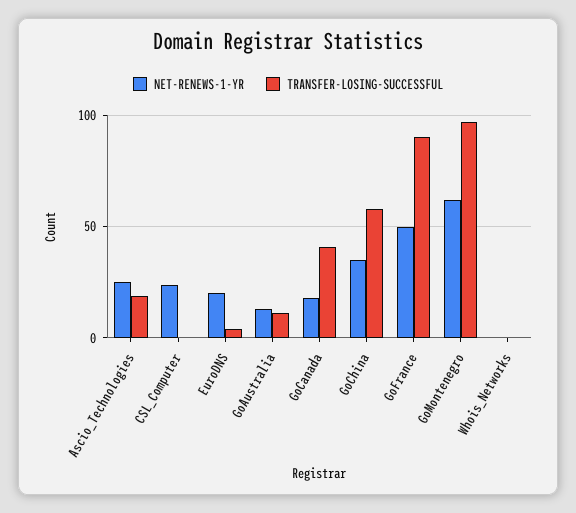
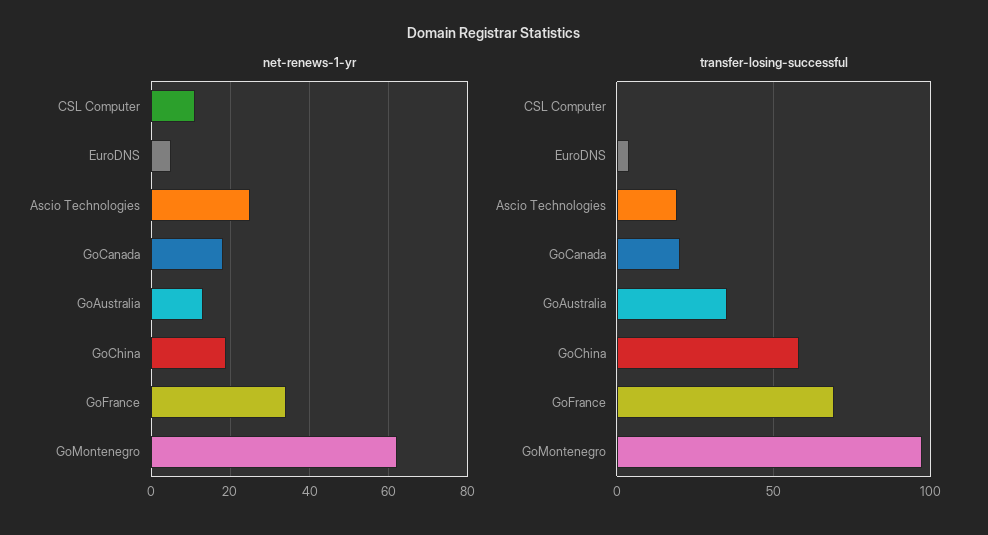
  {
    "NET-RENEWS-1-YR": {
      "Ascio_Technologies": 25,
-     "CSL_Computer": 25,
+     "CSL_Computer": 10,
-     "EuroDNS": 20,
+     "EuroDNS": 5,
      "GoAustralia": 15,
      "GoCanada": 20,
-     "GoChina": 35,
+     "GoChina": 20,
-     "GoFrance": 50,
+     "GoFrance": 35,
-     "GoMontenegro": 60,
+     "GoMontenegro": 60
-     "Whois_Networks": 0
    },
    "TRANSFER-LOSING-SUCCESSFUL": {
      "Ascio_Technologies": 20,
      "CSL_Computer": 0,
      "EuroDNS": 5,
-     "GoAustralia": 10,
+     "GoAustralia": 35,
-     "GoCanada": 40,
+     "GoCanada": 20,
      "GoChina": 60,
-     "GoFrance": 90,
+     "GoFrance": 70,
-     "GoMontenegro": 95,
+     "GoMontenegro": 95
-     "Whois_Networks": 0
    }
  }

